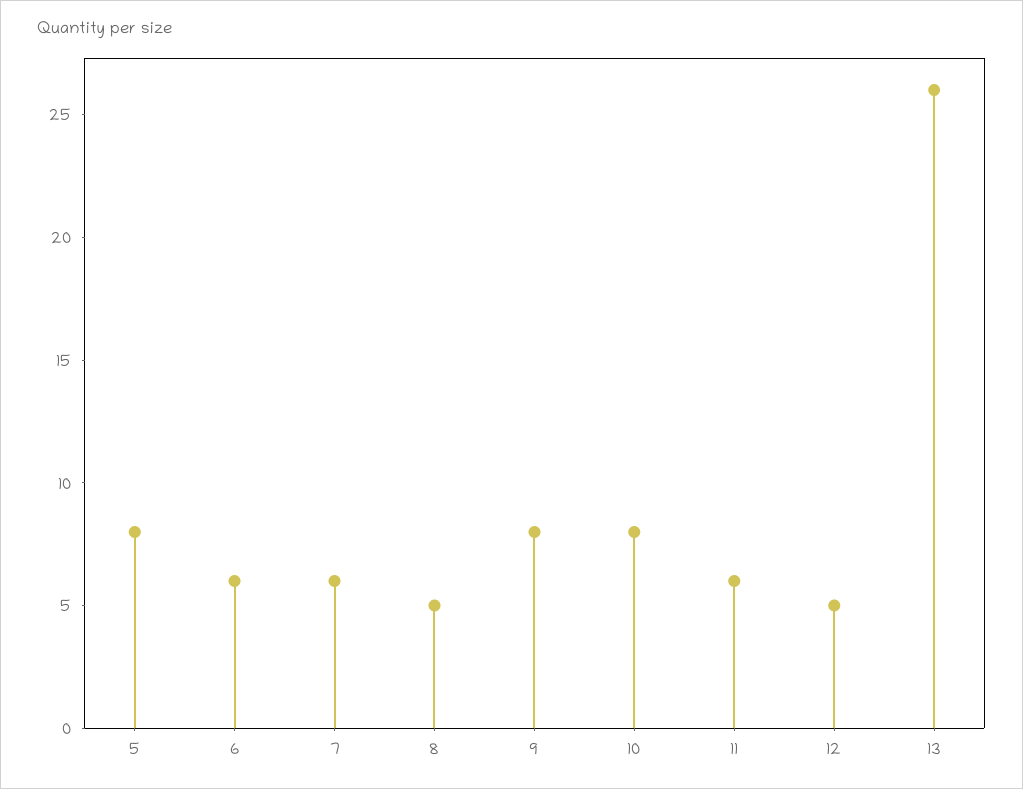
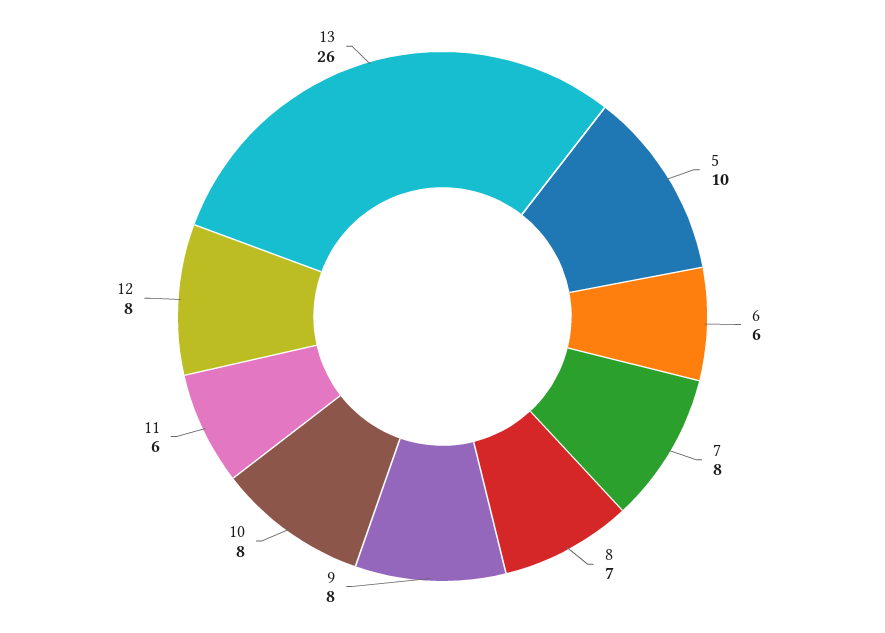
  {
-   "5": 8,
+   "5": 10,
    "6": 6,
-   "7": 6,
+   "7": 8,
-   "8": 5,
+   "8": 7,
    "9": 8,
    "10": 8,
    "11": 6,
-   "12": 5,
+   "12": 8,
    "13": 26
  }

